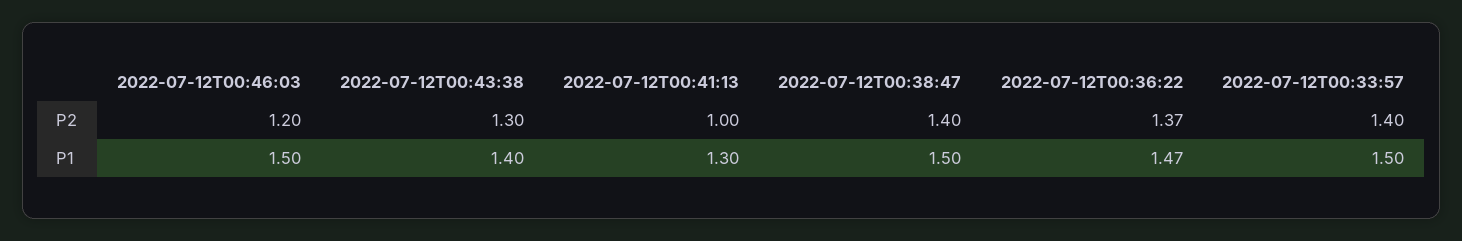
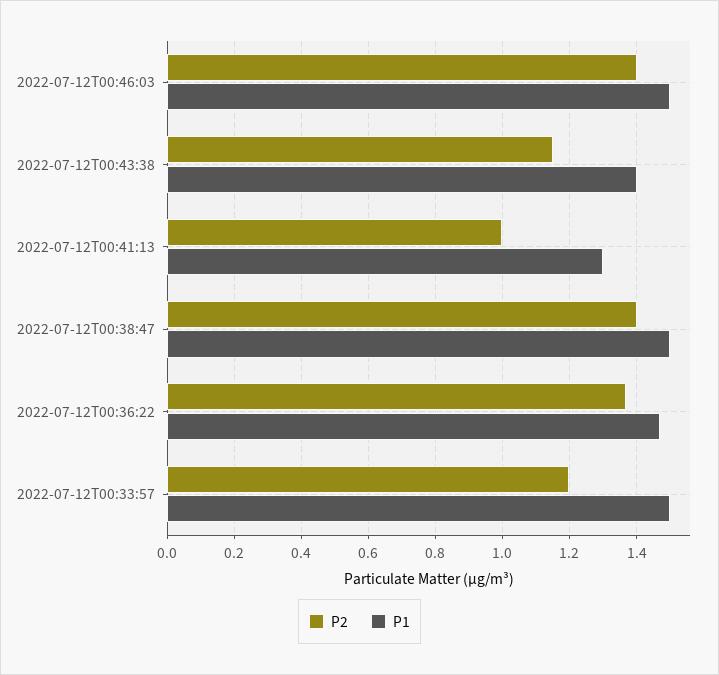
  {
    "P2": {
-     "2022-07-12T00:46:03": 1.2,
+     "2022-07-12T00:46:03": 1.4,
-     "2022-07-12T00:43:38": 1.3,
+     "2022-07-12T00:43:38": 1.15,
      "2022-07-12T00:41:13": 1,
      "2022-07-12T00:38:47": 1.4,
      "2022-07-12T00:36:22": 1.37,
-     "2022-07-12T00:33:57": 1.4
+     "2022-07-12T00:33:57": 1.2
    },
    "P1": {
      "2022-07-12T00:46:03": 1.5,
      "2022-07-12T00:43:38": 1.4,
      "2022-07-12T00:41:13": 1.3,
      "2022-07-12T00:38:47": 1.5,
      "2022-07-12T00:36:22": 1.47,
      "2022-07-12T00:33:57": 1.5
    }
  }

